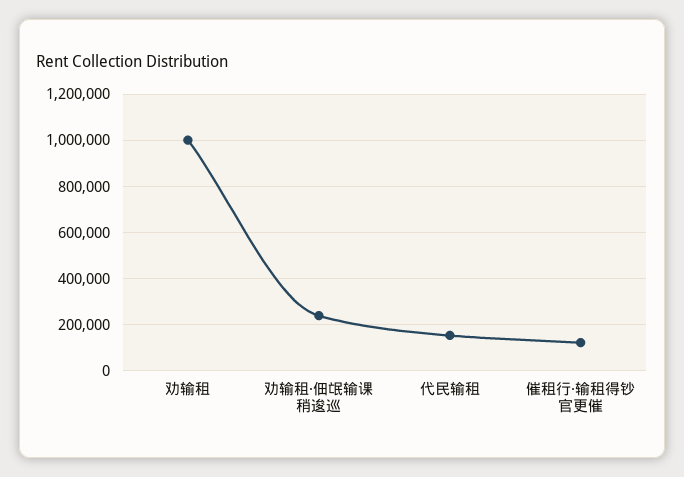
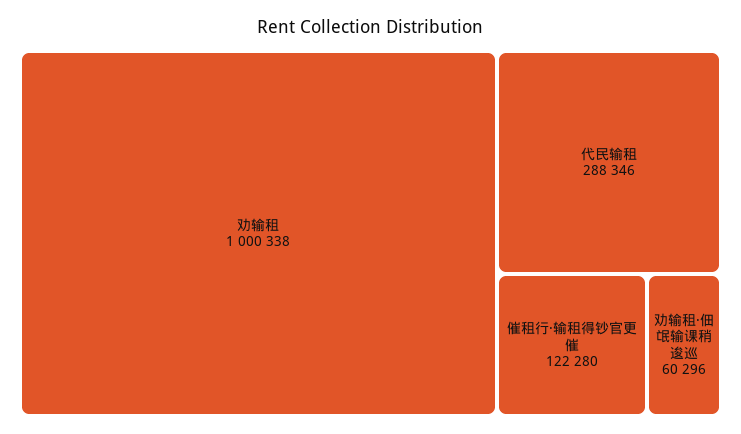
  {
    "劝输租": 1000338,
-   "劝输租·佃氓输课稍逡巡": 250000,
+   "劝输租·佃氓输课稍逡巡": 60296,
-   "代民输租": 150000,
+   "代民输租": 288346,
    "催租行·输租得钞官更催": 122280
  }

